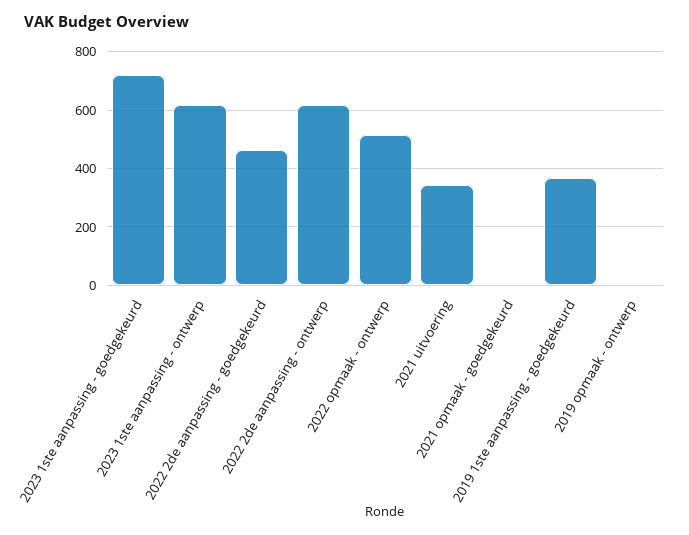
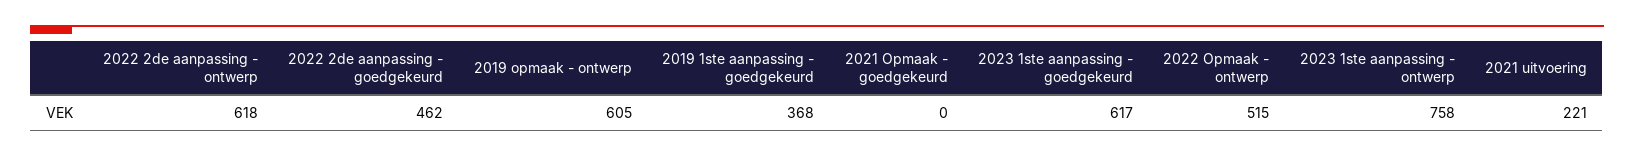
  {
-   "2023 1ste aanpassing - goedgekeurd": 725,
+   "2023 1ste aanpassing - goedgekeurd": 617,
-   "2023 1ste aanpassing - ontwerp": 625,
+   "2023 1ste aanpassing - ontwerp": 758,
    "2022 2de aanpassing - goedgekeurd": 462,
    "2022 2de aanpassing - ontwerp": 618,
    "2022 opmaak - ontwerp": 515,
-   "2021 uitvoering": 350,
+   "2021 uitvoering": 221,
    "2021 opmaak - goedgekeurd": 0,
    "2019 1ste aanpassing - goedgekeurd": 368,
-   "2019 opmaak - ontwerp": 0
+   "2019 opmaak - ontwerp": 605
  }

